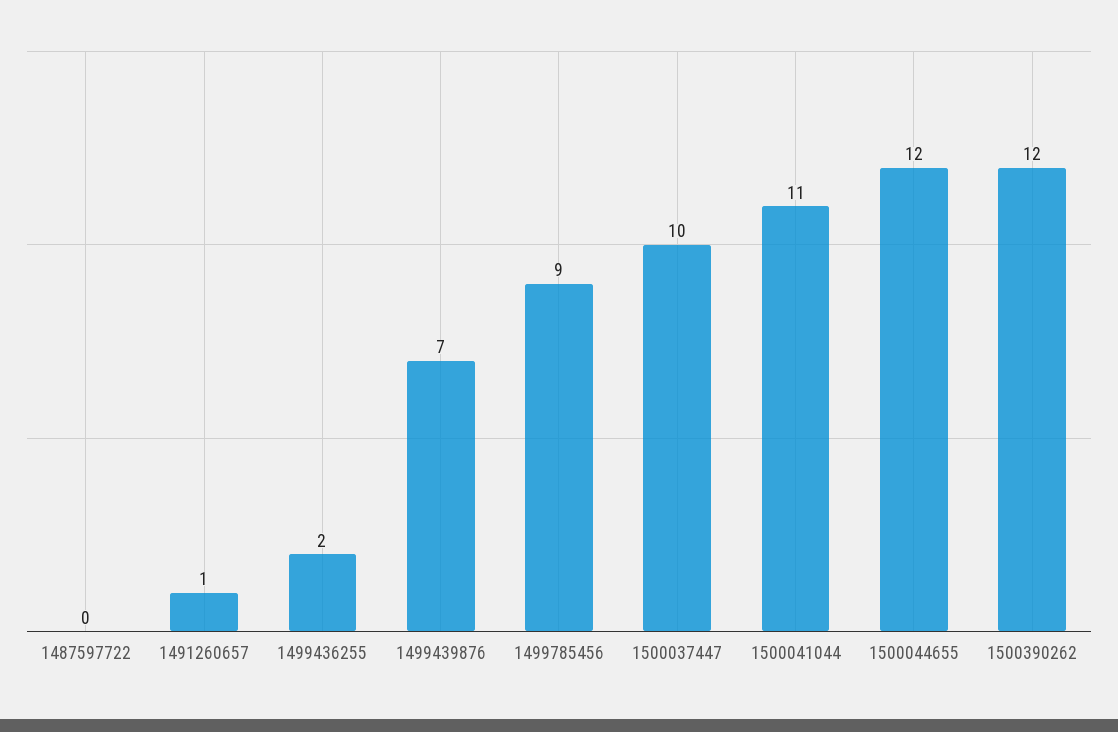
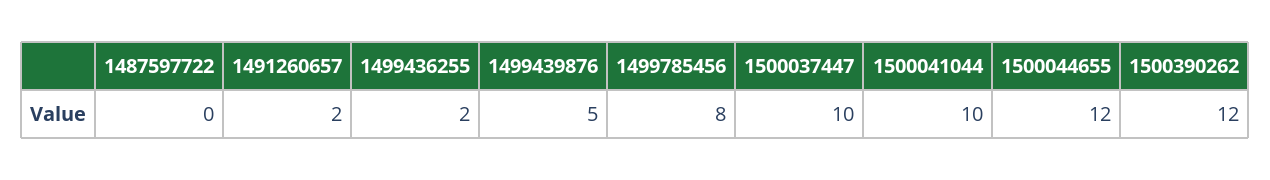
  {
    "1487597722": 0,
-   "1491260657": 1,
+   "1491260657": 2,
    "1499436255": 2,
-   "1499439876": 7,
+   "1499439876": 5,
-   "1499785456": 9,
+   "1499785456": 8,
    "1500037447": 10,
-   "1500041044": 11,
+   "1500041044": 10,
    "1500044655": 12,
    "1500390262": 12
  }

